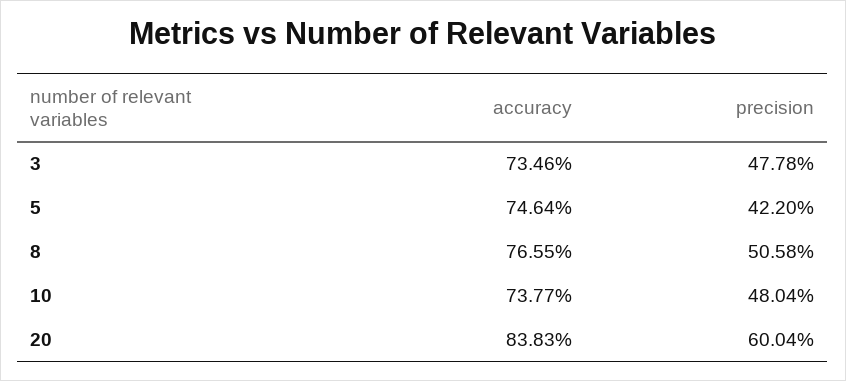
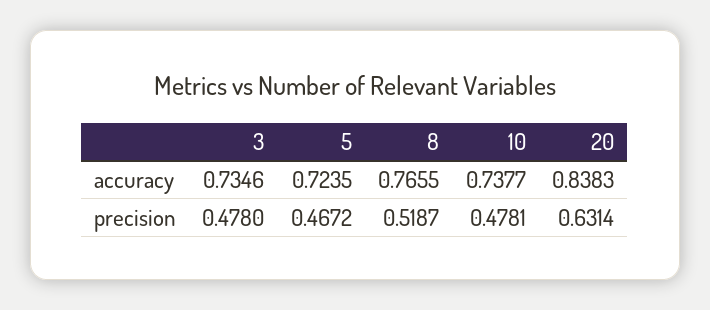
  {
    "accuracy": {
      "3": 0.7346,
-     "5": 0.7464,
+     "5": 0.7235,
      "8": 0.7655,
      "10": 0.7377,
      "20": 0.8383
    },
    "precision": {
-     "3": 0.4778,
+     "3": 0.478,
-     "5": 0.422,
+     "5": 0.4672,
-     "8": 0.5058,
+     "8": 0.5187,
-     "10": 0.4804,
+     "10": 0.4781,
-     "20": 0.6004
+     "20": 0.6314
    }
  }

